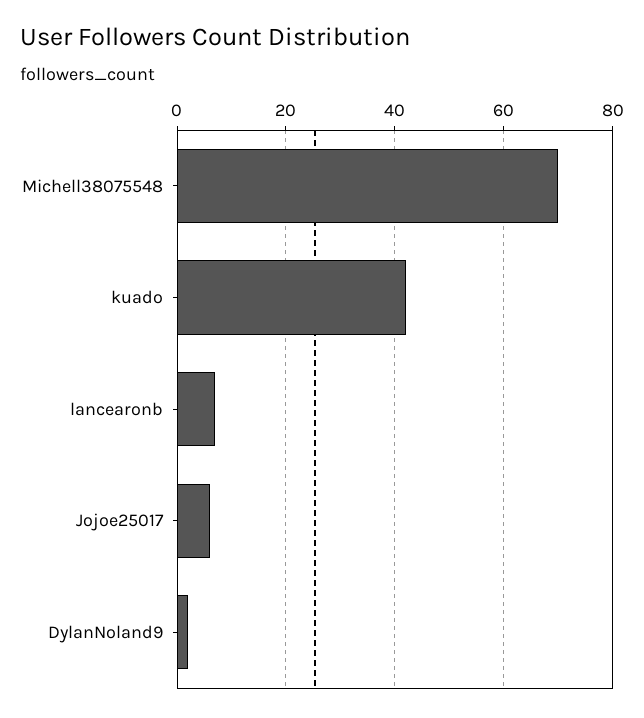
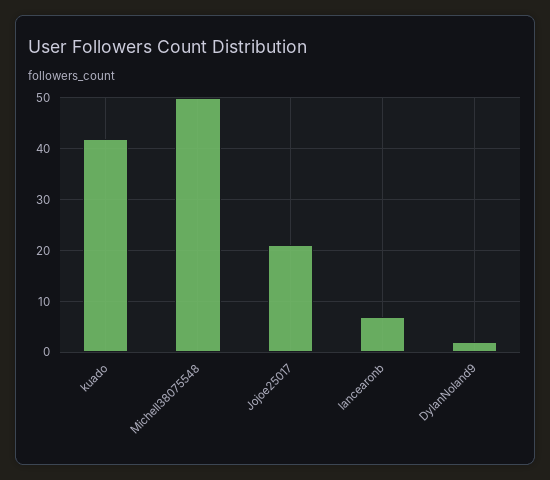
  {
-   "Michell38075548": 70,
+   "Michell38075548": 50,
    "kuado": 40,
    "lancearonb": 5,
-   "Jojoe25017": 5,
+   "Jojoe25017": 20,
    "DylanNoland9": 0
  }

